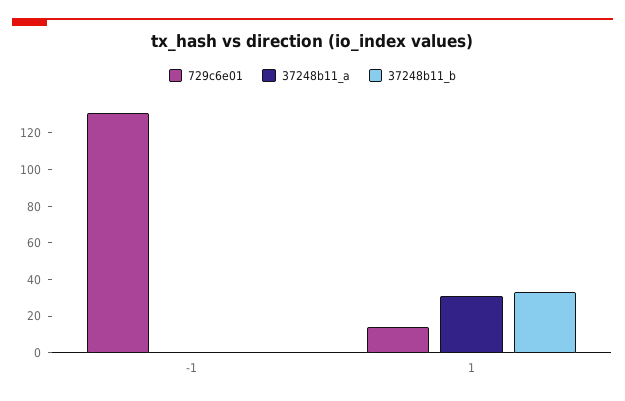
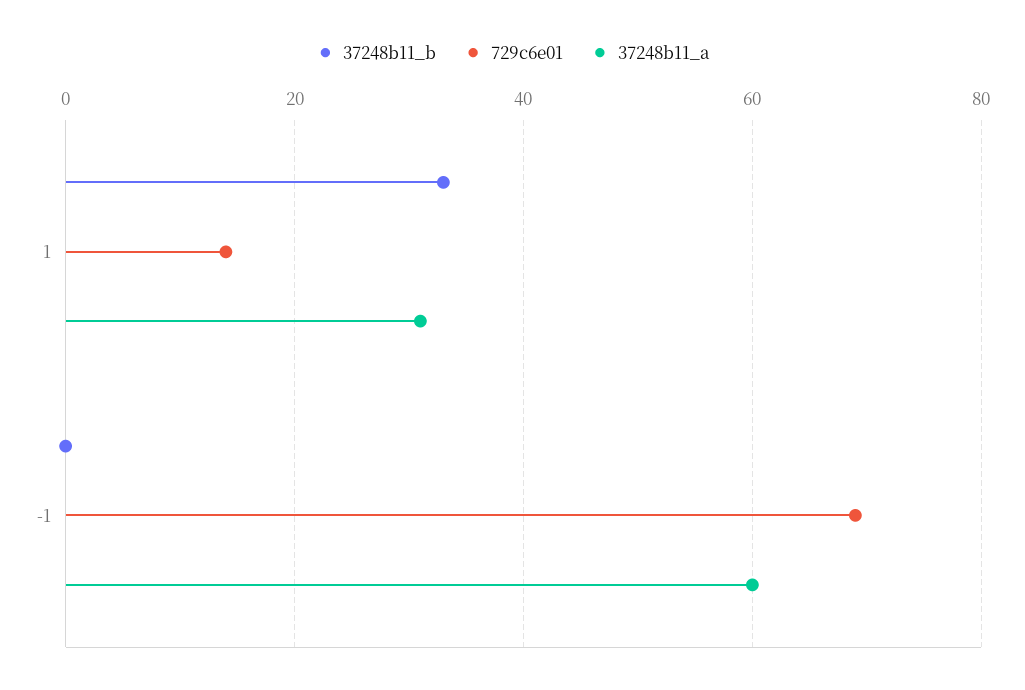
  {
    "729c6e01": {
-     "-1": 130,
+     "-1": 70,
      "1": 15
    },
    "37248b11_a": {
-     "-1": 0,
+     "-1": 60,
      "1": 30
    },
    "37248b11_b": {
      "-1": 0,
      "1": 35
    }
  }

